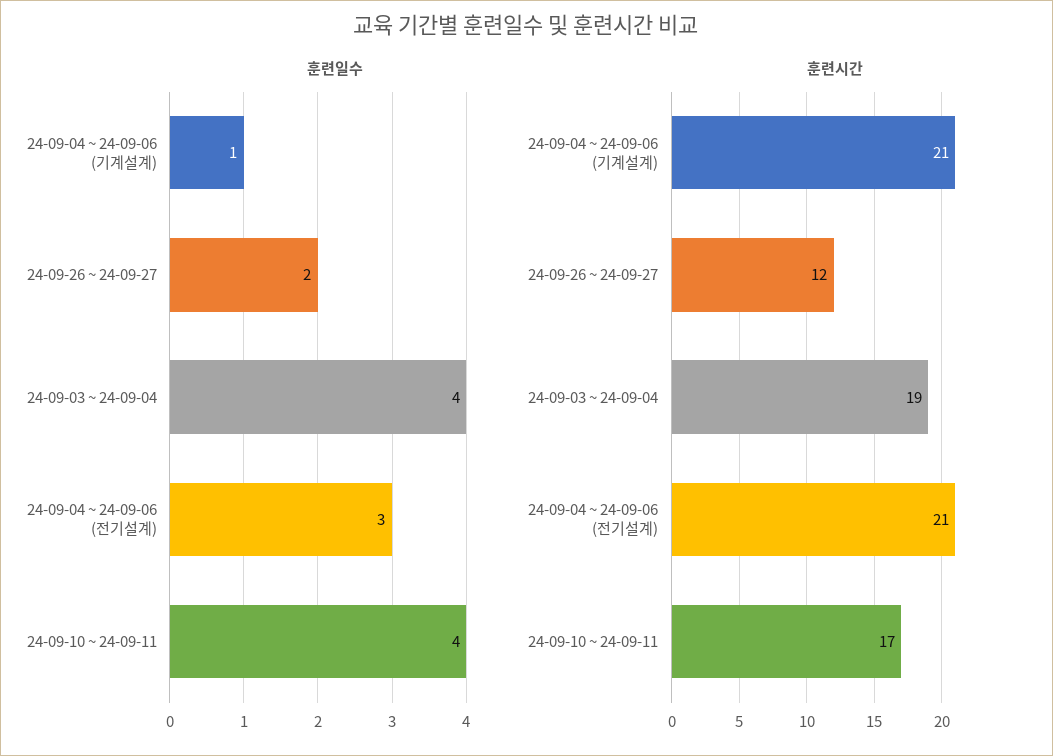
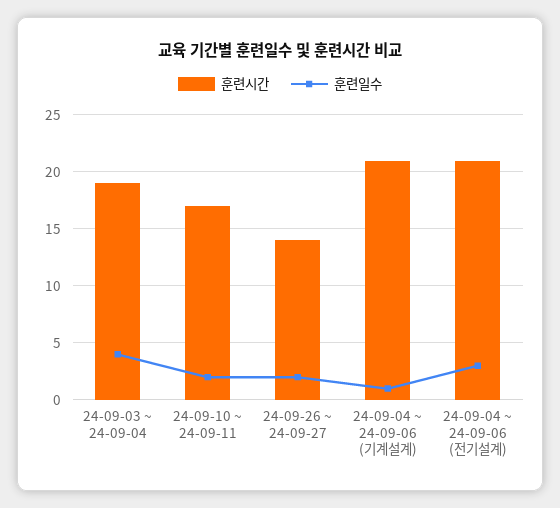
  {
    "훈련일수": {
      "24-09-04 ~ 24-09-06 (기계설계)": 1,
      "24-09-26 ~ 24-09-27": 2,
      "24-09-03 ~ 24-09-04": 4,
      "24-09-04 ~ 24-09-06 (전기설계)": 3,
-     "24-09-10 ~ 24-09-11": 4
+     "24-09-10 ~ 24-09-11": 2
    },
    "훈련시간": {
      "24-09-04 ~ 24-09-06 (기계설계)": 21,
-     "24-09-26 ~ 24-09-27": 12,
+     "24-09-26 ~ 24-09-27": 14,
      "24-09-03 ~ 24-09-04": 19,
      "24-09-04 ~ 24-09-06 (전기설계)": 21,
      "24-09-10 ~ 24-09-11": 17
    }
  }

